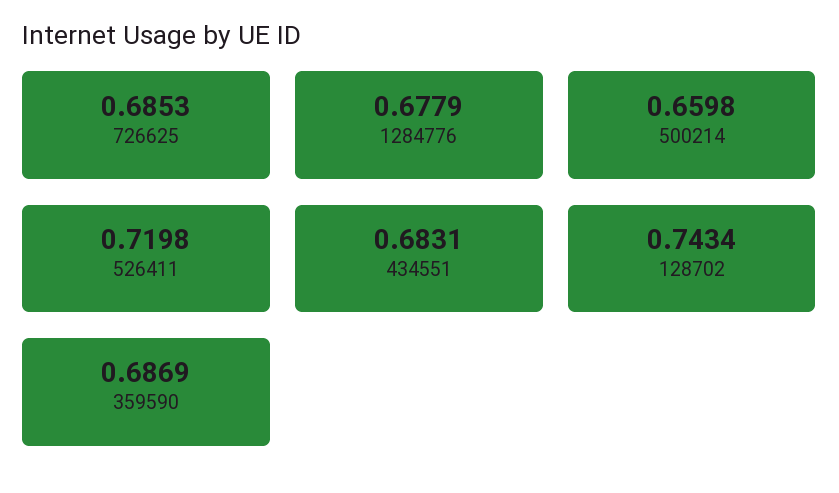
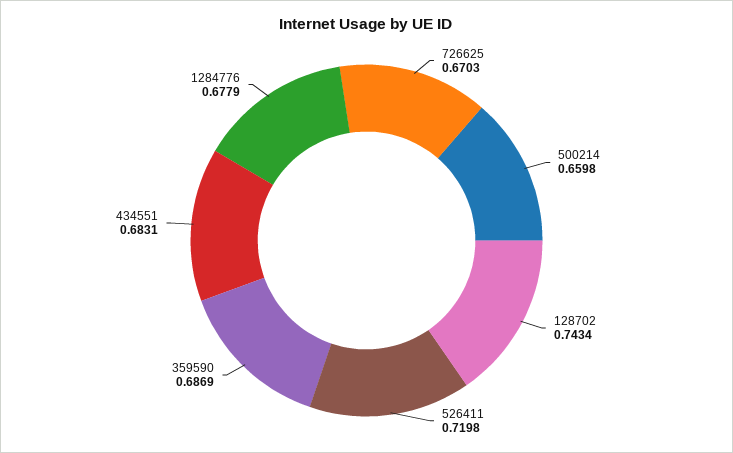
  {
-   "726625": 0.6853,
+   "726625": 0.6703,
    "1284776": 0.6779,
    "500214": 0.6598,
    "526411": 0.7198,
    "434551": 0.6831,
    "128702": 0.7434,
    "359590": 0.6869
  }

